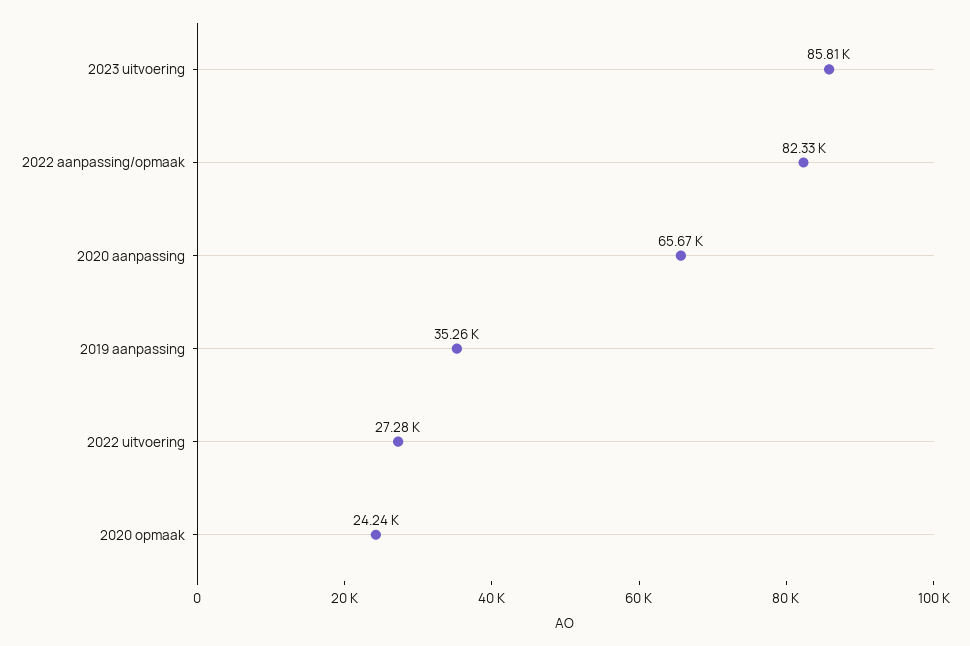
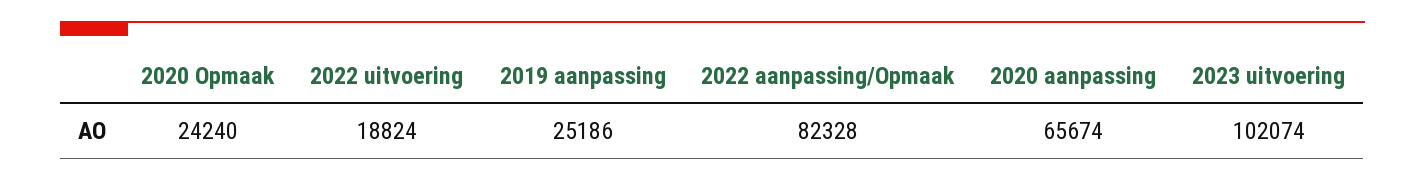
  {
-   "2023 uitvoering": 85810,
+   "2023 uitvoering": 102074,
    "2022 aanpassing/opmaak": 82328,
    "2020 aanpassing": 65674,
-   "2019 aanpassing": 35260,
+   "2019 aanpassing": 25186,
-   "2022 uitvoering": 27280,
+   "2022 uitvoering": 18824,
    "2020 opmaak": 24240
  }

